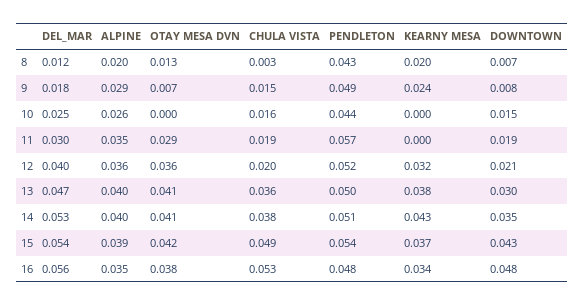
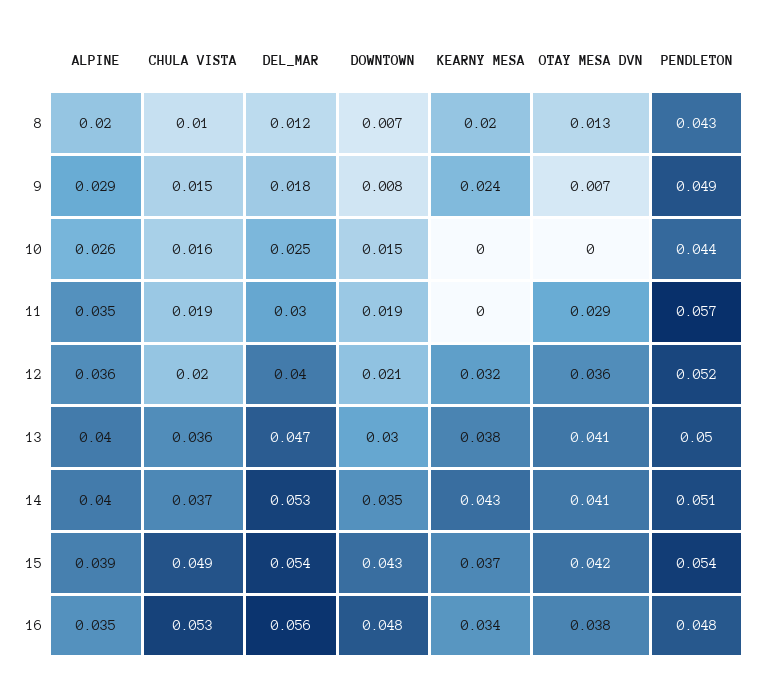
  {
    "DEL_MAR": {
      "8": 0.012,
      "9": 0.018,
      "10": 0.025,
      "11": 0.03,
      "12": 0.04,
      "13": 0.047,
      "14": 0.053,
      "15": 0.054,
      "16": 0.056
    },
    "ALPINE": {
      "8": 0.02,
      "9": 0.029,
      "10": 0.026,
      "11": 0.035,
      "12": 0.036,
      "13": 0.04,
      "14": 0.04,
      "15": 0.039,
      "16": 0.035
    },
    "OTAY MESA DVN": {
      "8": 0.013,
      "9": 0.007,
      "10": 0,
      "11": 0.029,
      "12": 0.036,
      "13": 0.041,
      "14": 0.041,
      "15": 0.042,
      "16": 0.038
    },
    "CHULA VISTA": {
-     "8": 0.003,
+     "8": 0.01,
      "9": 0.015,
      "10": 0.016,
      "11": 0.019,
      "12": 0.02,
      "13": 0.036,
-     "14": 0.038,
+     "14": 0.037,
      "15": 0.049,
      "16": 0.053
    },
    "PENDLETON": {
      "8": 0.043,
      "9": 0.049,
      "10": 0.044,
      "11": 0.057,
      "12": 0.052,
      "13": 0.05,
      "14": 0.051,
      "15": 0.054,
      "16": 0.048
    },
    "KEARNY MESA": {
      "8": 0.02,
      "9": 0.024,
      "10": 0,
      "11": 0,
      "12": 0.032,
      "13": 0.038,
      "14": 0.043,
      "15": 0.037,
      "16": 0.034
    },
    "DOWNTOWN": {
      "8": 0.007,
      "9": 0.008,
      "10": 0.015,
      "11": 0.019,
      "12": 0.021,
      "13": 0.03,
      "14": 0.035,
      "15": 0.043,
      "16": 0.048
    }
  }

